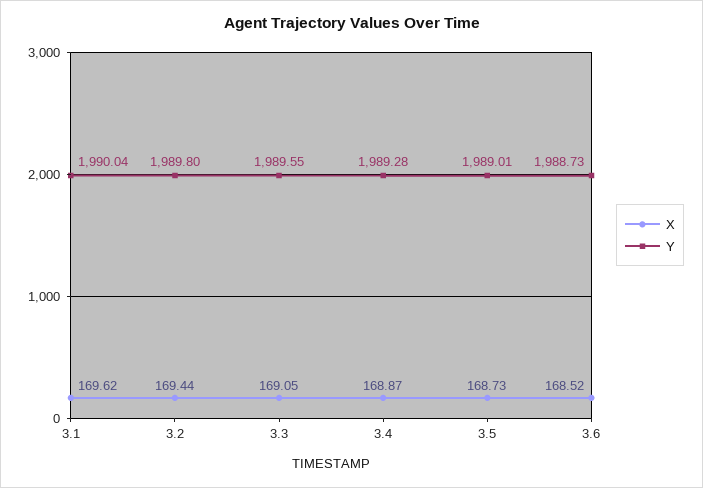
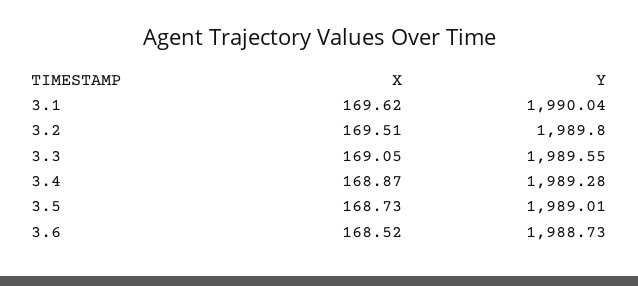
  {
    "X": {
      "3.1": 169.62,
-     "3.2": 169.44,
+     "3.2": 169.51,
      "3.3": 169.05,
      "3.4": 168.87,
      "3.5": 168.73,
      "3.6": 168.52
    },
    "Y": {
      "3.1": 1990.04,
      "3.2": 1989.8,
      "3.3": 1989.55,
      "3.4": 1989.28,
      "3.5": 1989.01,
      "3.6": 1988.73
    }
  }

